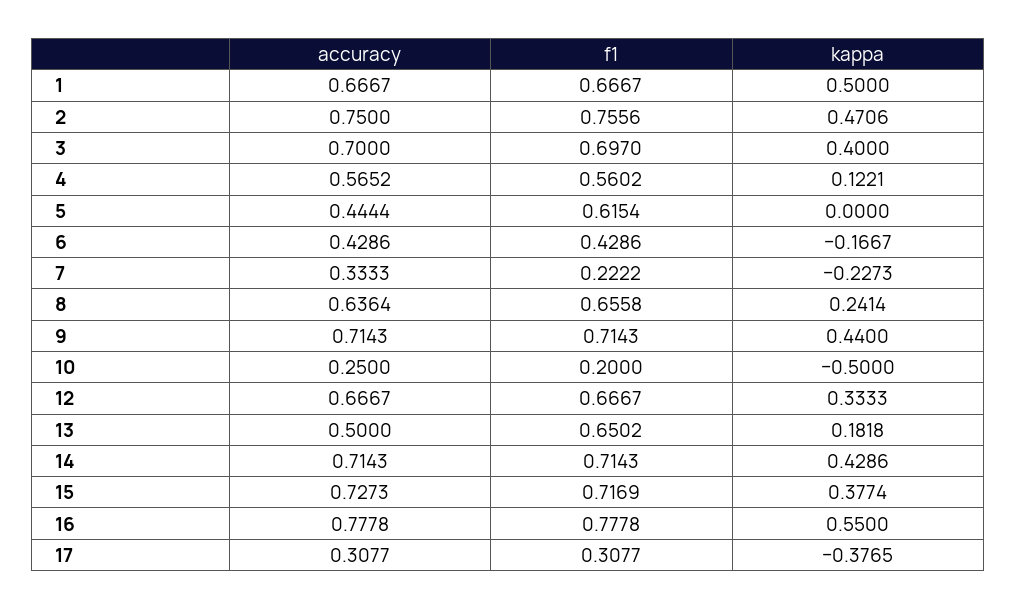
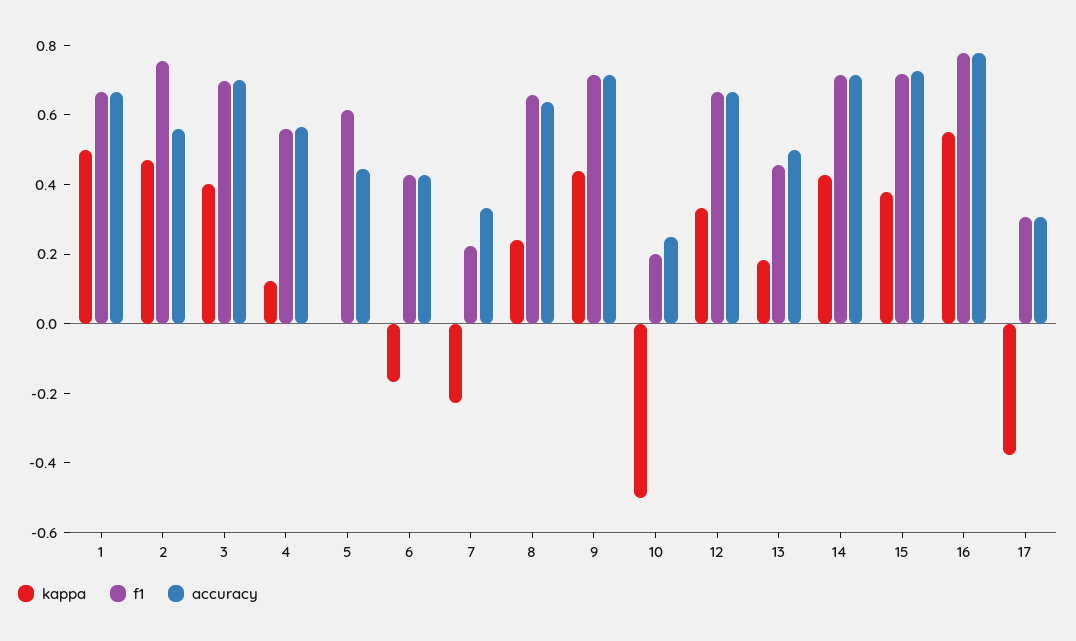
  {
    "accuracy": {
      "1": 0.6667,
-     "2": 0.75,
+     "2": 0.55,
      "3": 0.7,
      "4": 0.5652,
      "5": 0.4444,
      "6": 0.4286,
      "7": 0.3333,
      "8": 0.6364,
      "9": 0.7143,
      "10": 0.25,
      "12": 0.6667,
      "13": 0.5,
      "14": 0.7143,
      "15": 0.7273,
      "16": 0.7778,
      "17": 0.3077
    },
    "f1": {
      "1": 0.6667,
      "2": 0.7556,
      "3": 0.697,
      "4": 0.5602,
      "5": 0.6154,
      "6": 0.4286,
      "7": 0.2222,
      "8": 0.6558,
      "9": 0.7143,
      "10": 0.2,
      "12": 0.6667,
-     "13": 0.6502,
+     "13": 0.45,
      "14": 0.7143,
      "15": 0.7169,
      "16": 0.7778,
      "17": 0.3077
    },
    "kappa": {
      "1": 0.5,
      "2": 0.4706,
      "3": 0.4,
      "4": 0.1221,
      "5": 0,
      "6": -0.1667,
      "7": -0.2273,
      "8": 0.2414,
      "9": 0.44,
      "10": -0.5,
      "12": 0.3333,
      "13": 0.1818,
      "14": 0.4286,
      "15": 0.3774,
      "16": 0.55,
      "17": -0.3765
    }
  }

